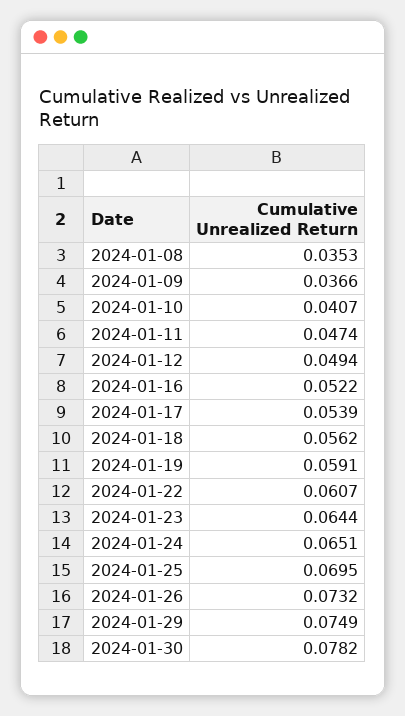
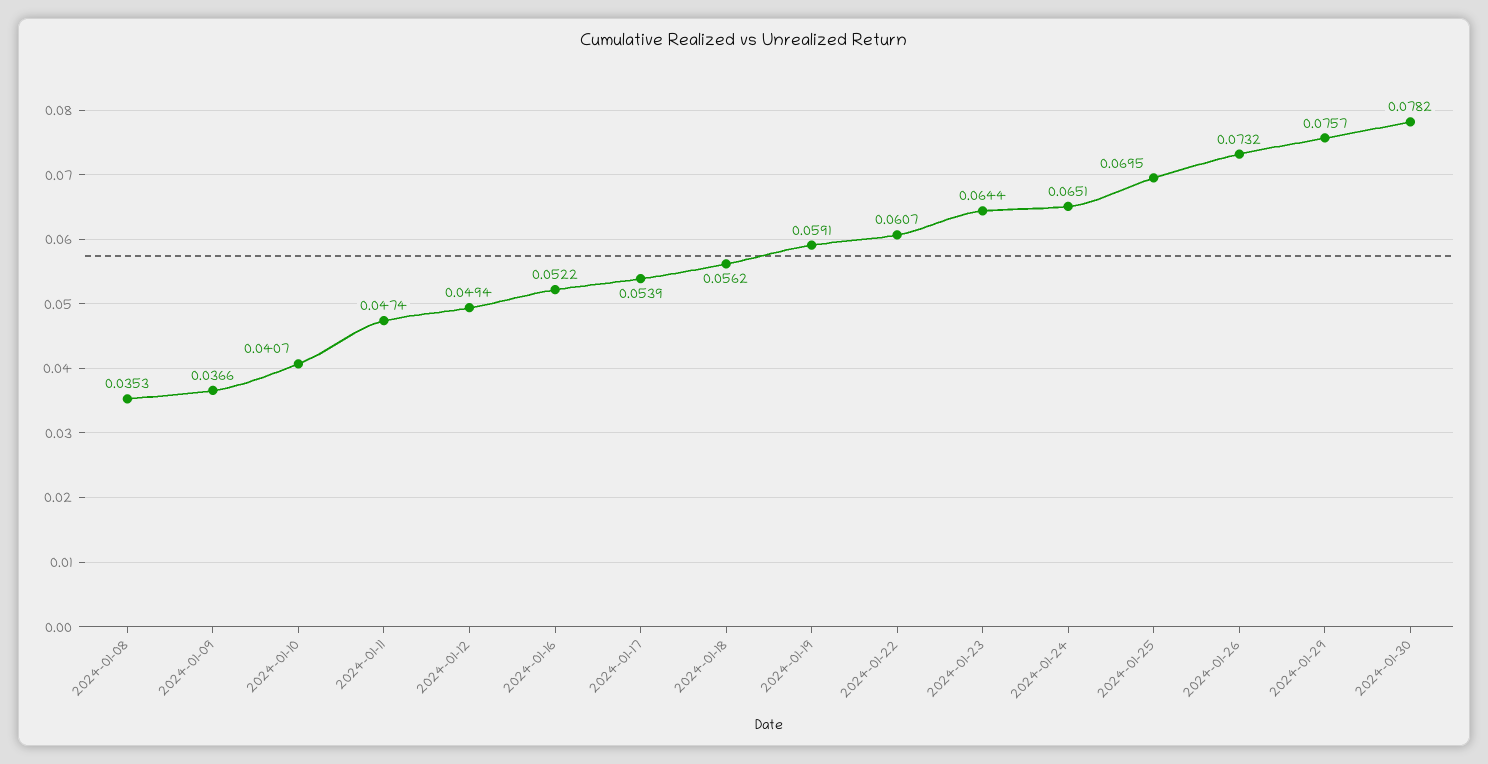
  {
    "2024-01-08": 0.0353,
    "2024-01-09": 0.0366,
    "2024-01-10": 0.0407,
    "2024-01-11": 0.0474,
    "2024-01-12": 0.0494,
    "2024-01-16": 0.0522,
    "2024-01-17": 0.0539,
    "2024-01-18": 0.0562,
    "2024-01-19": 0.0591,
    "2024-01-22": 0.0607,
    "2024-01-23": 0.0644,
    "2024-01-24": 0.0651,
    "2024-01-25": 0.0695,
    "2024-01-26": 0.0732,
-   "2024-01-29": 0.0749,
+   "2024-01-29": 0.0757,
    "2024-01-30": 0.0782
  }

